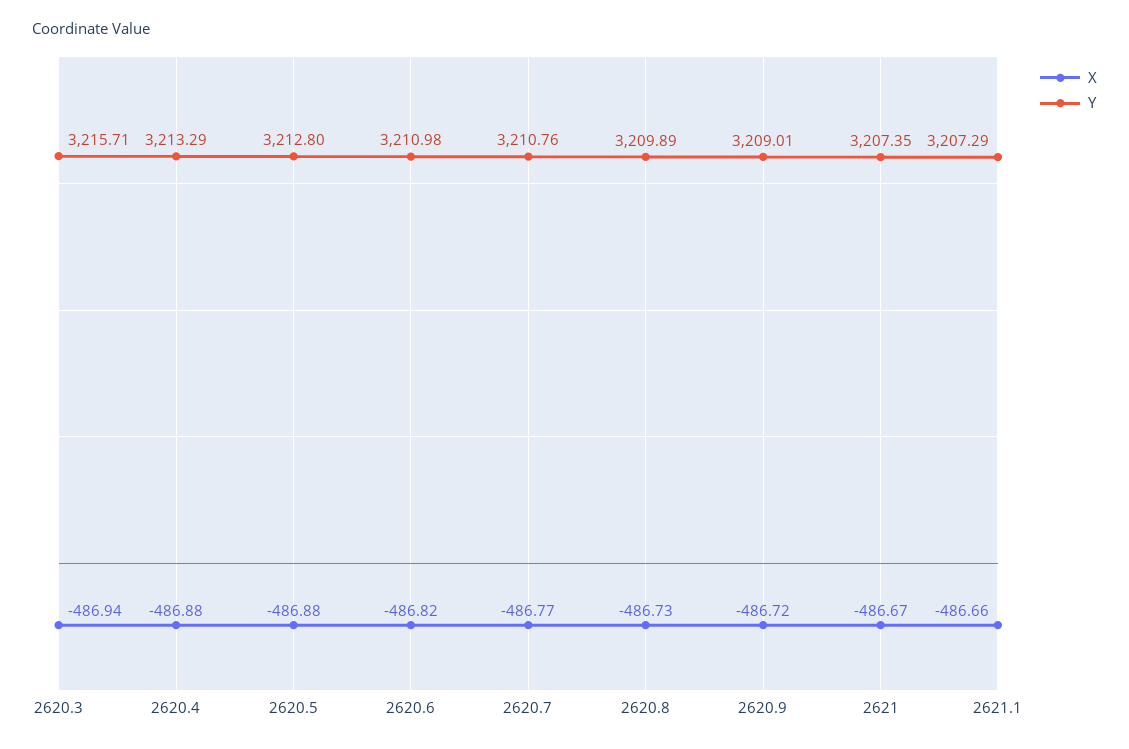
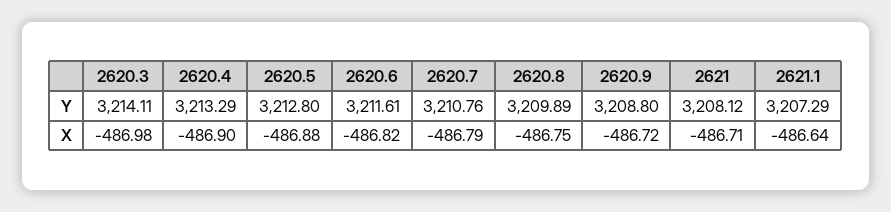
  {
    "X": {
-     "2620.3": -486.94,
+     "2620.3": -486.98,
-     "2620.4": -486.88,
+     "2620.4": -486.9,
      "2620.5": -486.88,
      "2620.6": -486.82,
-     "2620.7": -486.77,
+     "2620.7": -486.79,
-     "2620.8": -486.73,
+     "2620.8": -486.75,
      "2620.9": -486.72,
-     "2621": -486.67,
+     "2621": -486.71,
-     "2621.1": -486.66
+     "2621.1": -486.64
    },
    "Y": {
-     "2620.3": 3215.71,
+     "2620.3": 3214.11,
      "2620.4": 3213.29,
      "2620.5": 3212.8,
-     "2620.6": 3210.98,
+     "2620.6": 3211.61,
      "2620.7": 3210.76,
      "2620.8": 3209.89,
-     "2620.9": 3209.01,
+     "2620.9": 3208.8,
-     "2621": 3207.35,
+     "2621": 3208.12,
      "2621.1": 3207.29
    }
  }

